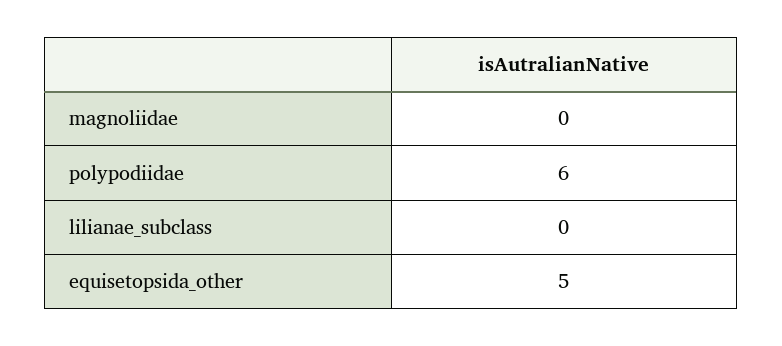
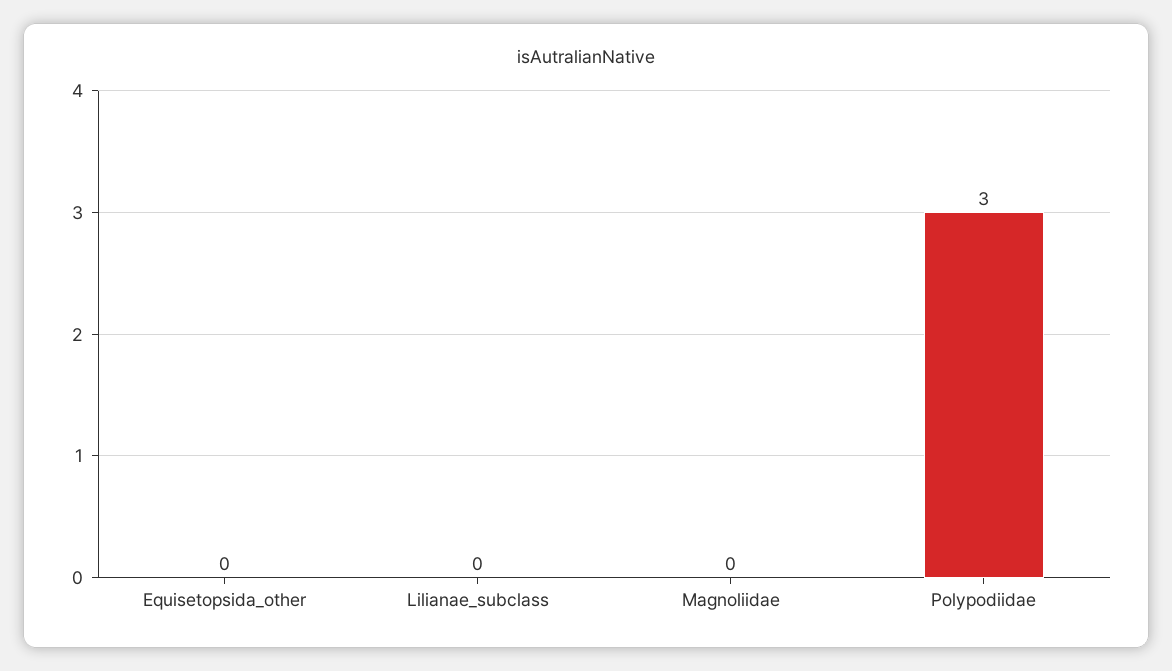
  {
    "magnoliidae": 0,
-   "polypodiidae": 6,
+   "polypodiidae": 3,
    "lilianae_subclass": 0,
-   "equisetopsida_other": 5
+   "equisetopsida_other": 0
  }

